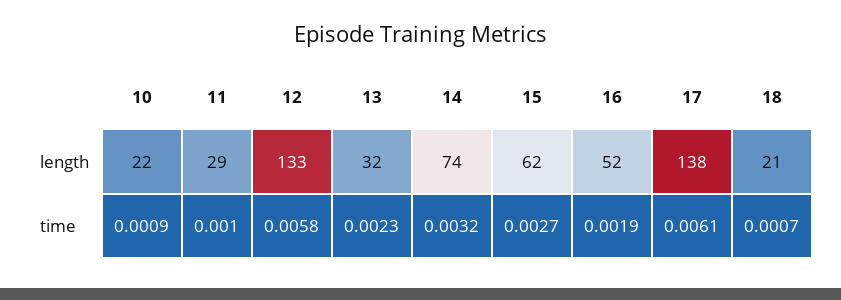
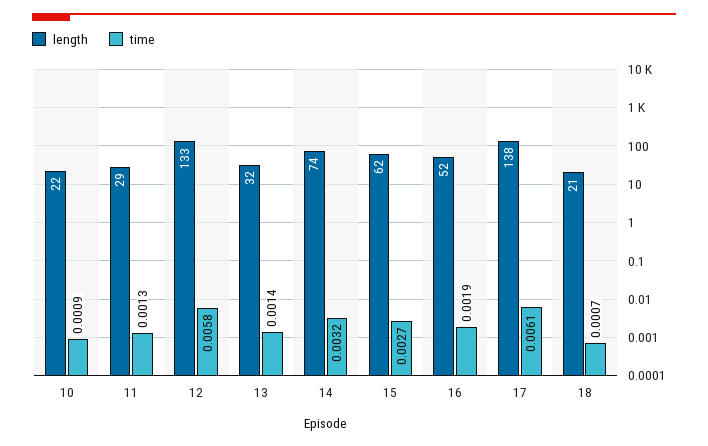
  {
    "length": {
      "10": 22,
      "11": 29,
      "12": 133,
      "13": 32,
      "14": 74,
      "15": 62,
      "16": 52,
      "17": 138,
      "18": 21
    },
    "time": {
      "10": 0.0009,
-     "11": 0.001,
+     "11": 0.0013,
      "12": 0.0058,
-     "13": 0.0023,
+     "13": 0.0014,
      "14": 0.0032,
      "15": 0.0027,
      "16": 0.0019,
      "17": 0.0061,
      "18": 0.0007
    }
  }

